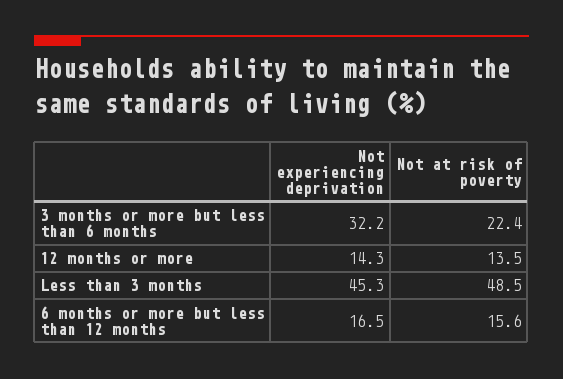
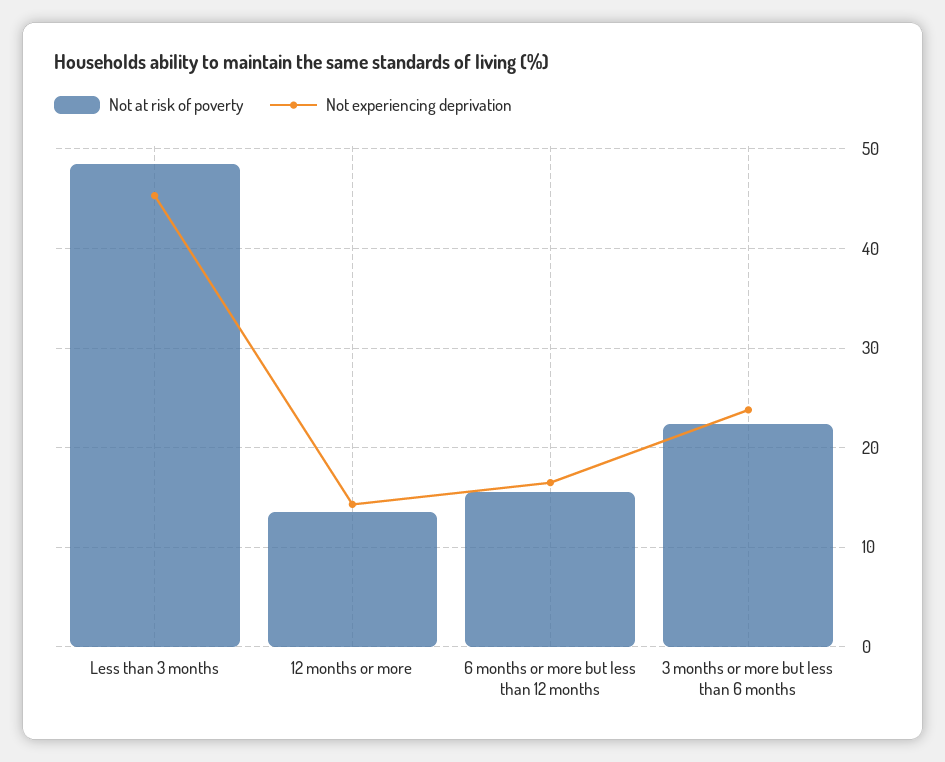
  {
    "Not experiencing deprivation": {
-     "3 months or more but less than 6 months": 32.2,
+     "3 months or more but less than 6 months": 24,
      "12 months or more": 14.3,
      "Less than 3 months": 45.3,
      "6 months or more but less than 12 months": 16.5
    },
    "Not at risk of poverty": {
      "3 months or more but less than 6 months": 22.4,
      "12 months or more": 13.5,
      "Less than 3 months": 48.5,
      "6 months or more but less than 12 months": 15.6
    }
  }

